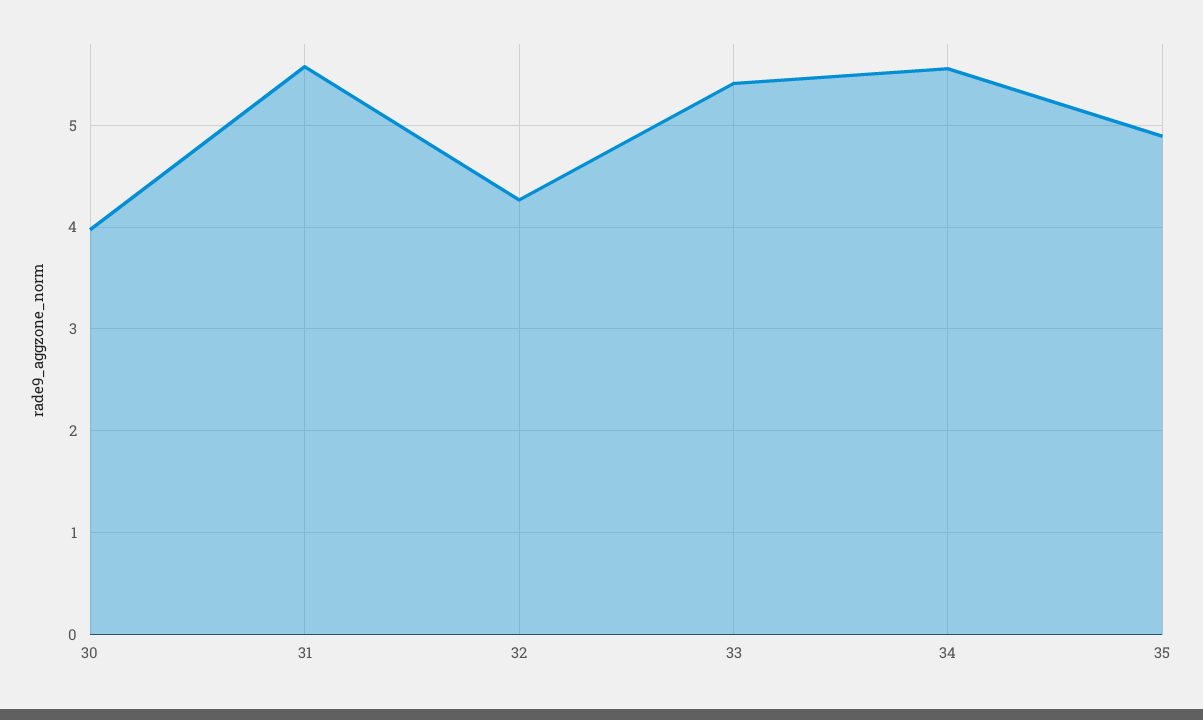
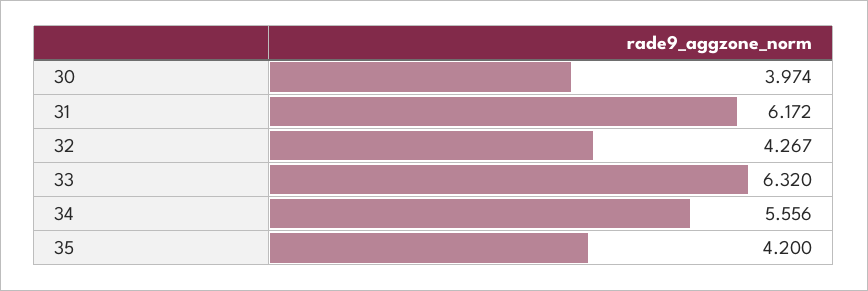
  {
    "30": 3.974,
-   "31": 5.6,
+   "31": 6.172,
    "32": 4.267,
-   "33": 5.4,
+   "33": 6.32,
    "34": 5.556,
-   "35": 4.9
+   "35": 4.2
  }

